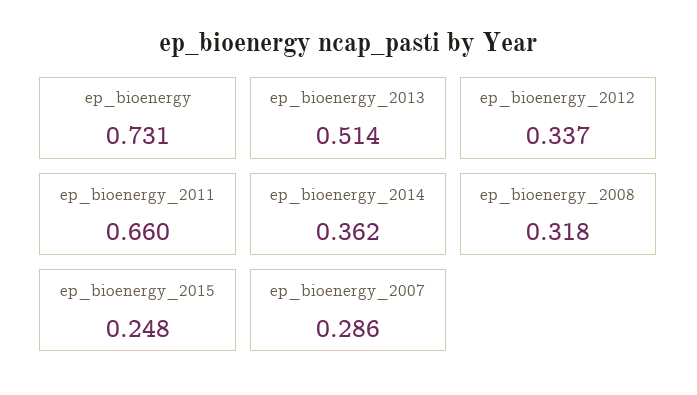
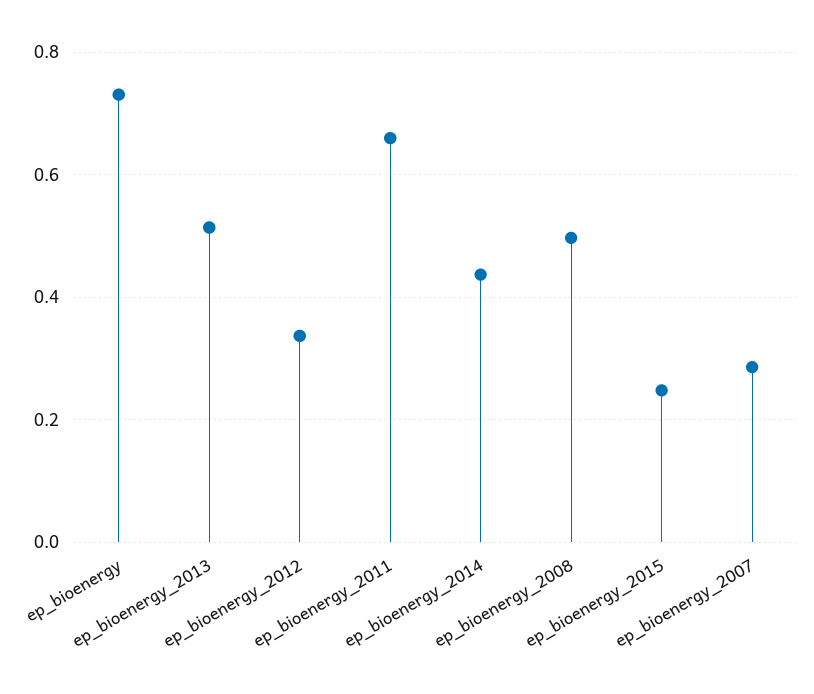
  {
    "ep_bioenergy": 0.731,
    "ep_bioenergy_2013": 0.514,
    "ep_bioenergy_2012": 0.337,
    "ep_bioenergy_2011": 0.66,
-   "ep_bioenergy_2014": 0.362,
+   "ep_bioenergy_2014": 0.44,
-   "ep_bioenergy_2008": 0.318,
+   "ep_bioenergy_2008": 0.5,
    "ep_bioenergy_2015": 0.248,
    "ep_bioenergy_2007": 0.286
  }

